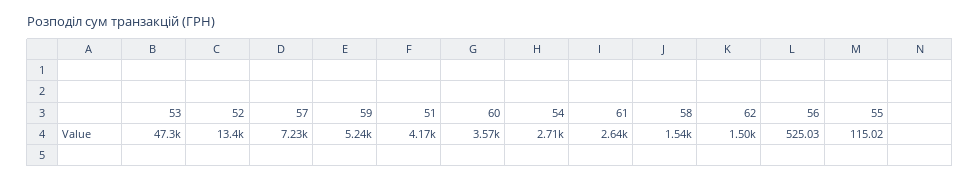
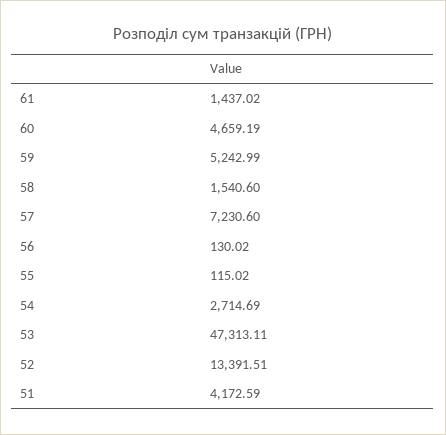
  {
    "53": 47313.11,
    "52": 13391.51,
    "57": 7230.6,
    "59": 5242.99,
    "51": 4172.59,
-   "60": 3570,
+   "60": 4659.19,
    "54": 2714.69,
-   "61": 2640,
+   "61": 1437.02,
    "58": 1540.6,
-   "62": 1500,
-   "56": 525.03,
+   "56": 130.02,
    "55": 115.02
  }

